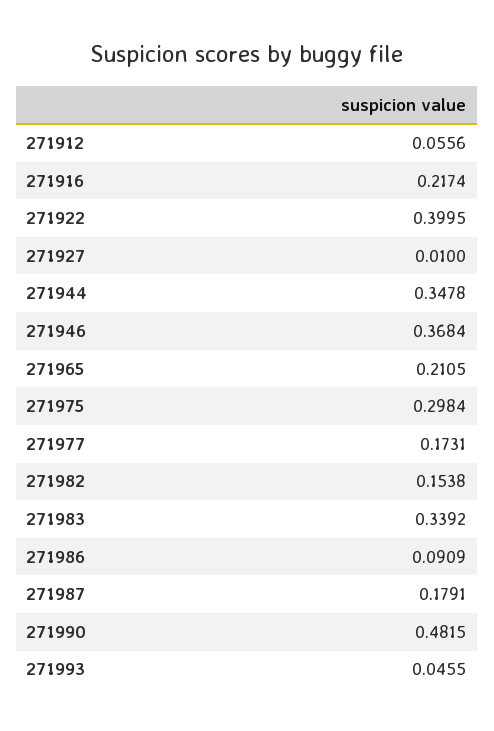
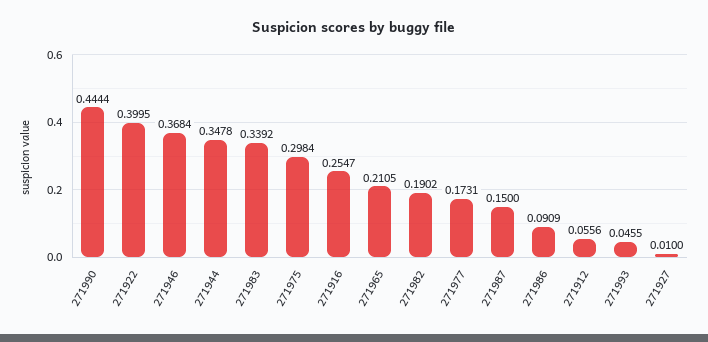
  {
    "271912": 0.0556,
-   "271916": 0.2174,
+   "271916": 0.2547,
    "271922": 0.3995,
    "271927": 0.01,
    "271944": 0.3478,
    "271946": 0.3684,
    "271965": 0.2105,
    "271975": 0.2984,
    "271977": 0.1731,
-   "271982": 0.1538,
+   "271982": 0.1902,
    "271983": 0.3392,
    "271986": 0.0909,
-   "271987": 0.1791,
+   "271987": 0.15,
-   "271990": 0.4815,
+   "271990": 0.4444,
    "271993": 0.0455
  }

